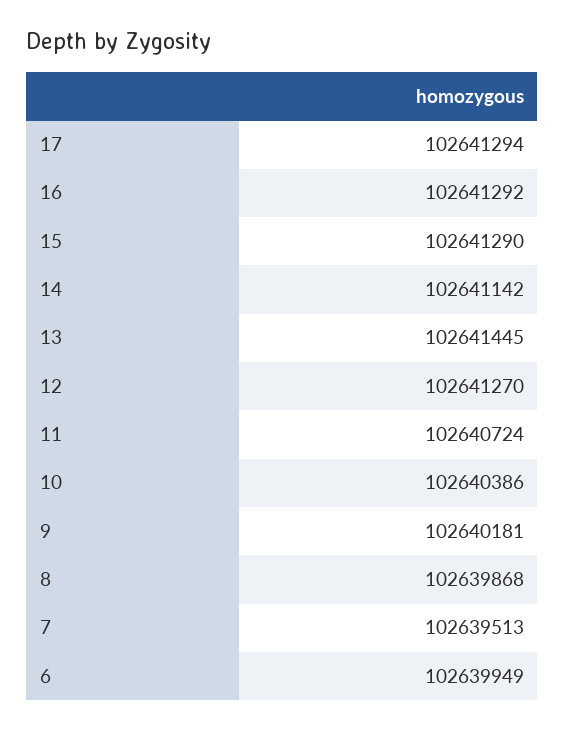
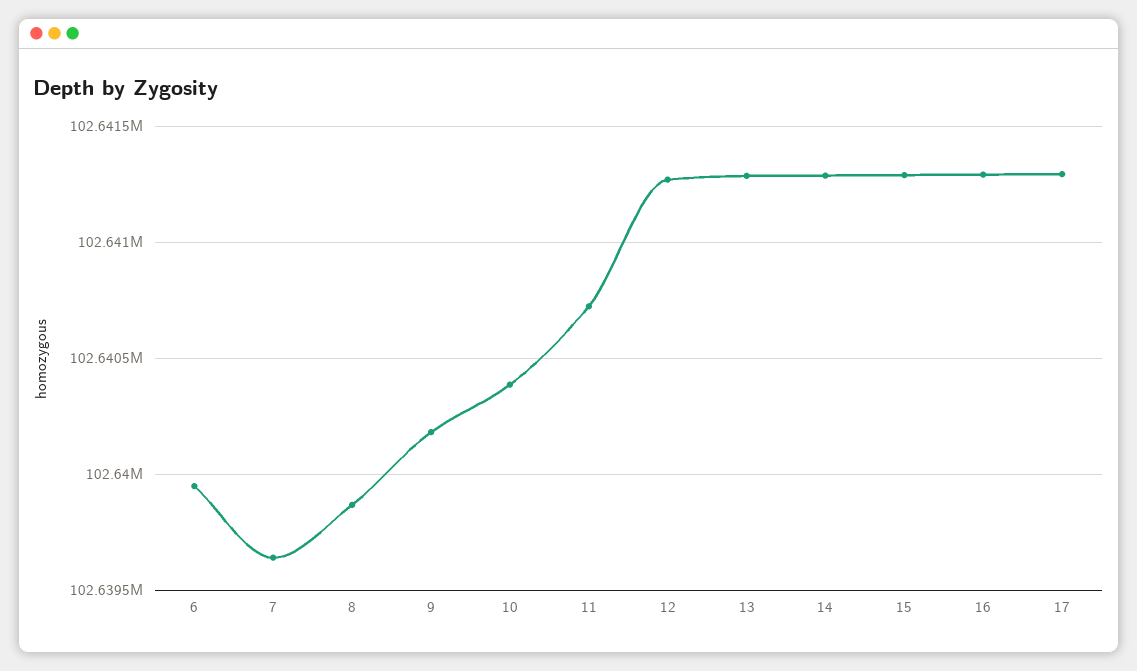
  {
    "17": 102641294,
    "16": 102641292,
    "15": 102641290,
-   "14": 102641142,
+   "14": 102641300,
-   "13": 102641445,
+   "13": 102641300,
    "12": 102641270,
    "11": 102640724,
    "10": 102640386,
    "9": 102640181,
    "8": 102639868,
-   "7": 102639513,
+   "7": 102639650,
    "6": 102639949
  }

